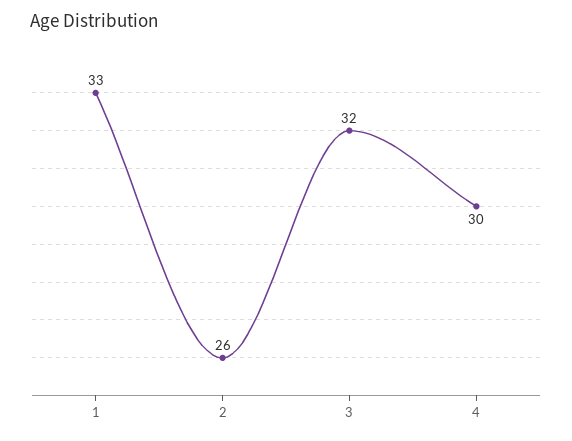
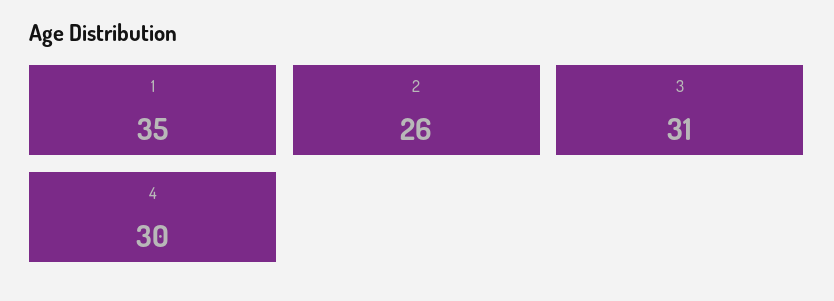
  {
-   "1": 33,
+   "1": 35,
    "2": 26,
-   "3": 32,
+   "3": 31,
    "4": 30
  }

